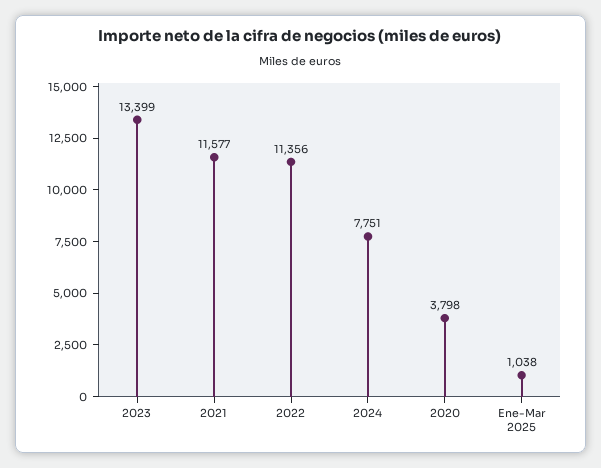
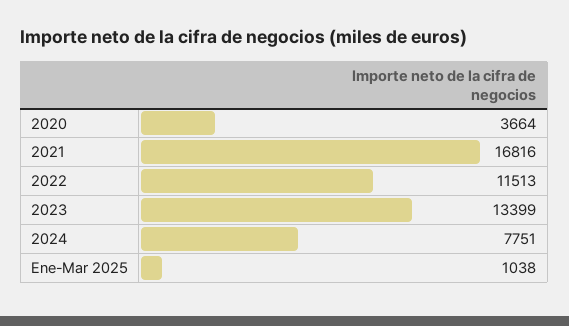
  {
    "2023": 13399,
-   "2021": 11577,
+   "2021": 16816,
-   "2022": 11356,
+   "2022": 11513,
    "2024": 7751,
-   "2020": 3798,
+   "2020": 3664,
    "Ene-Mar 2025": 1038
  }

